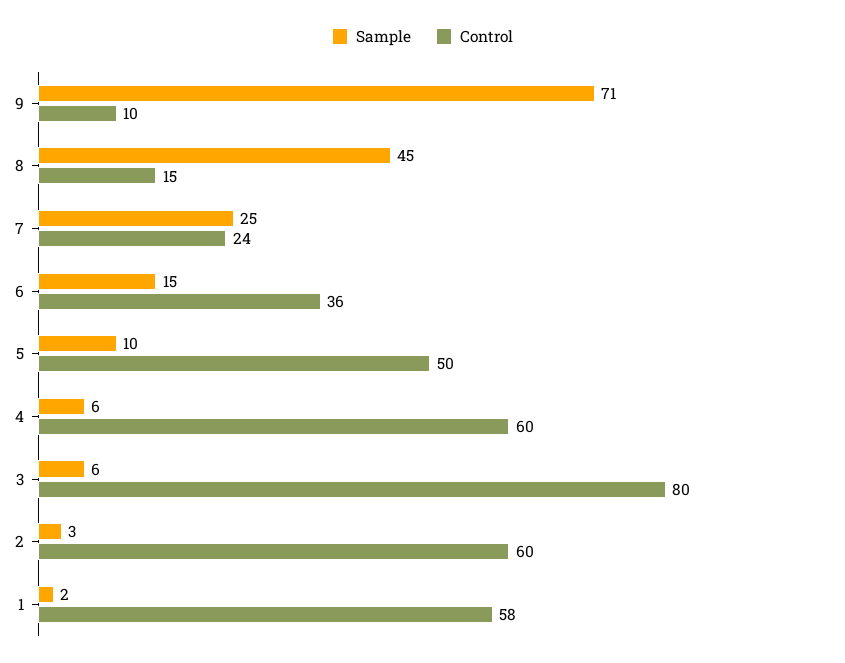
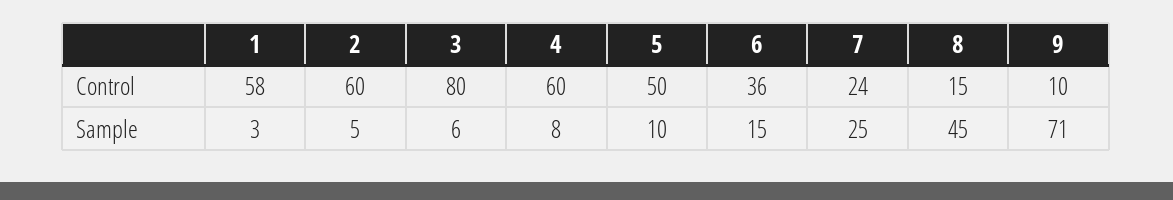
  {
    "Sample": {
      "9": 71,
      "8": 45,
      "7": 25,
      "6": 15,
      "5": 10,
-     "4": 6,
+     "4": 8,
      "3": 6,
-     "2": 3,
+     "2": 5,
-     "1": 2
+     "1": 3
    },
    "Control": {
      "9": 10,
      "8": 15,
      "7": 24,
      "6": 36,
      "5": 50,
      "4": 60,
      "3": 80,
      "2": 60,
      "1": 58
    }
  }

